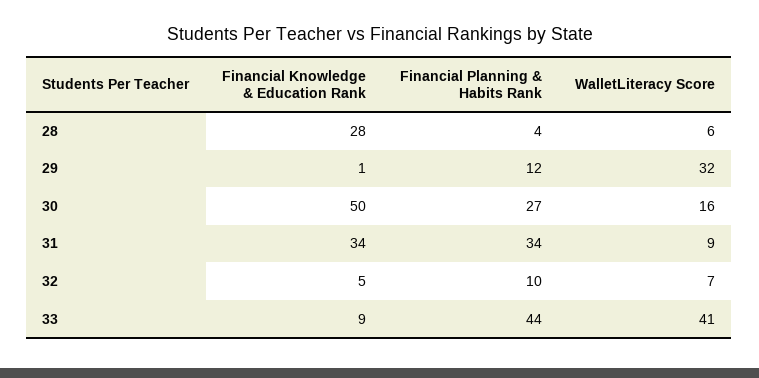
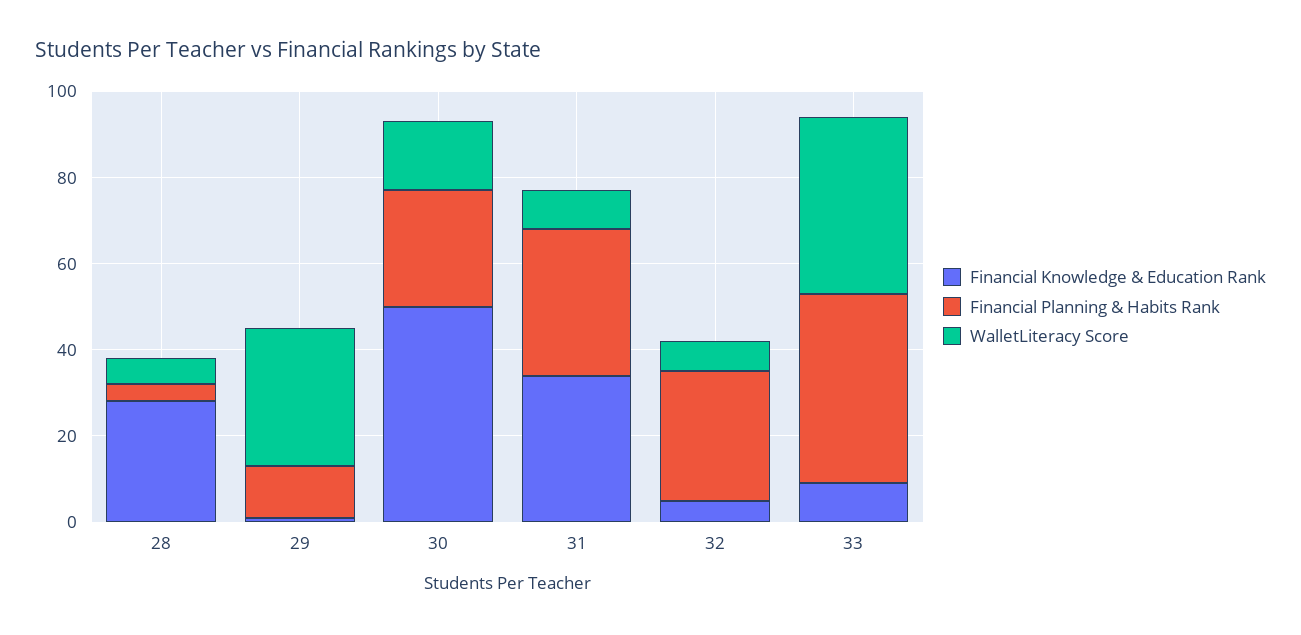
  {
    "Financial Knowledge & Education Rank": {
      "28": 28,
      "29": 1,
      "30": 50,
      "31": 34,
      "32": 5,
      "33": 9
    },
    "Financial Planning & Habits Rank": {
      "28": 4,
      "29": 12,
      "30": 27,
      "31": 34,
-     "32": 10,
+     "32": 30,
      "33": 44
    },
    "WalletLiteracy Score": {
      "28": 6,
      "29": 32,
      "30": 16,
      "31": 9,
      "32": 7,
      "33": 41
    }
  }

